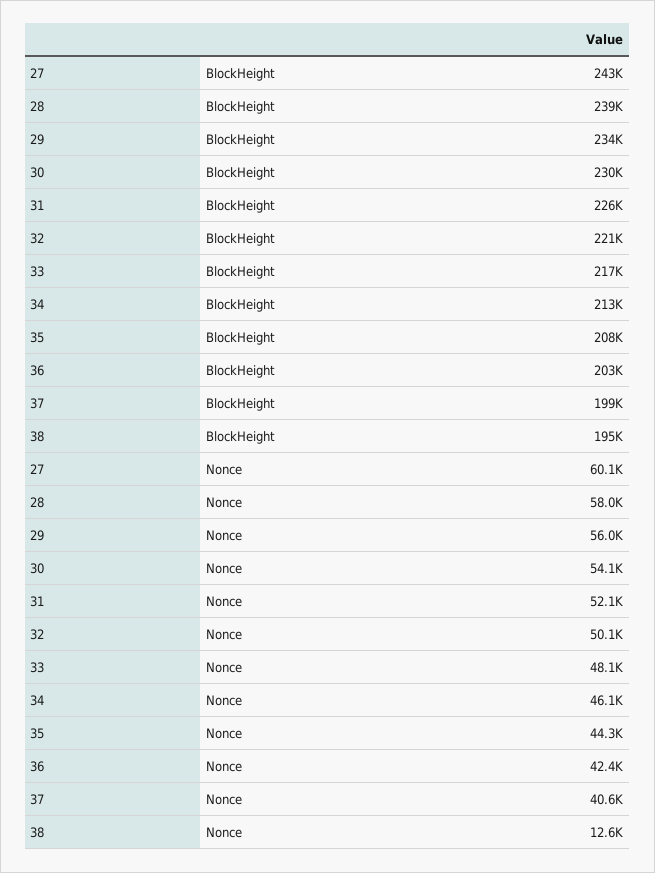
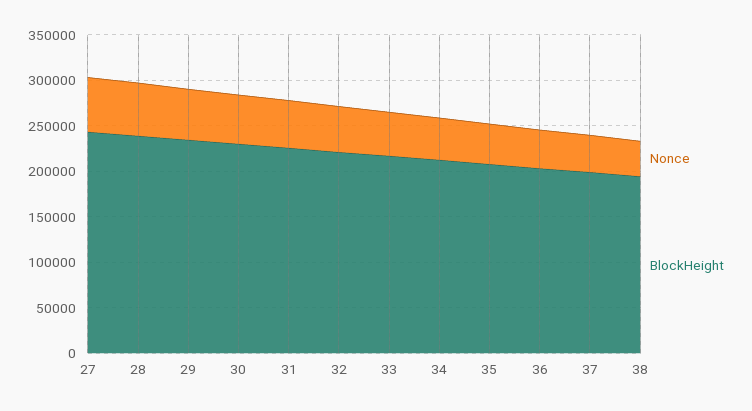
  {
    "BlockHeight": {
      "27": 243000,
      "28": 239000,
      "29": 234000,
      "30": 230000,
      "31": 226000,
      "32": 221000,
      "33": 217000,
      "34": 213000,
      "35": 208000,
      "36": 203000,
      "37": 199000,
      "38": 195000
    },
    "Nonce": {
      "27": 60100,
      "28": 58000,
      "29": 56000,
      "30": 54100,
      "31": 52100,
      "32": 50100,
      "33": 48100,
      "34": 46100,
      "35": 44300,
      "36": 42400,
      "37": 40600,
-     "38": 12600
+     "38": 40000
    }
  }

